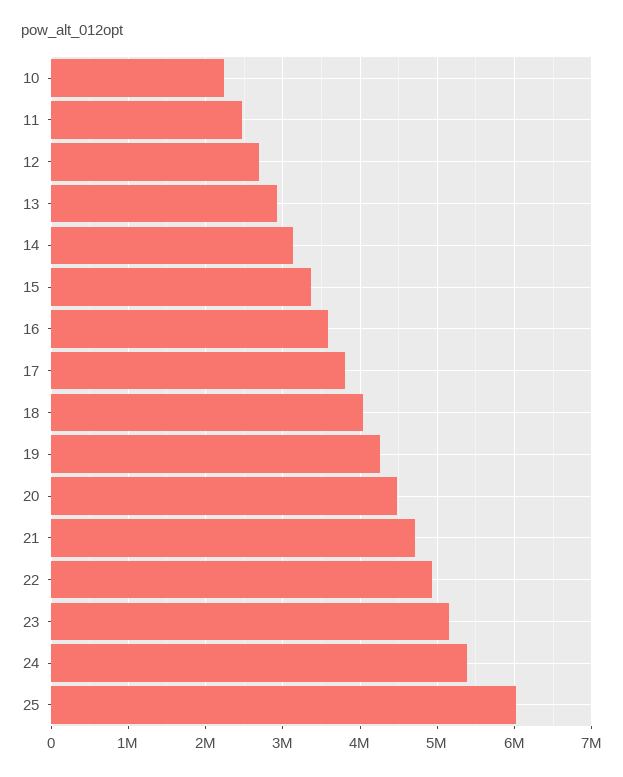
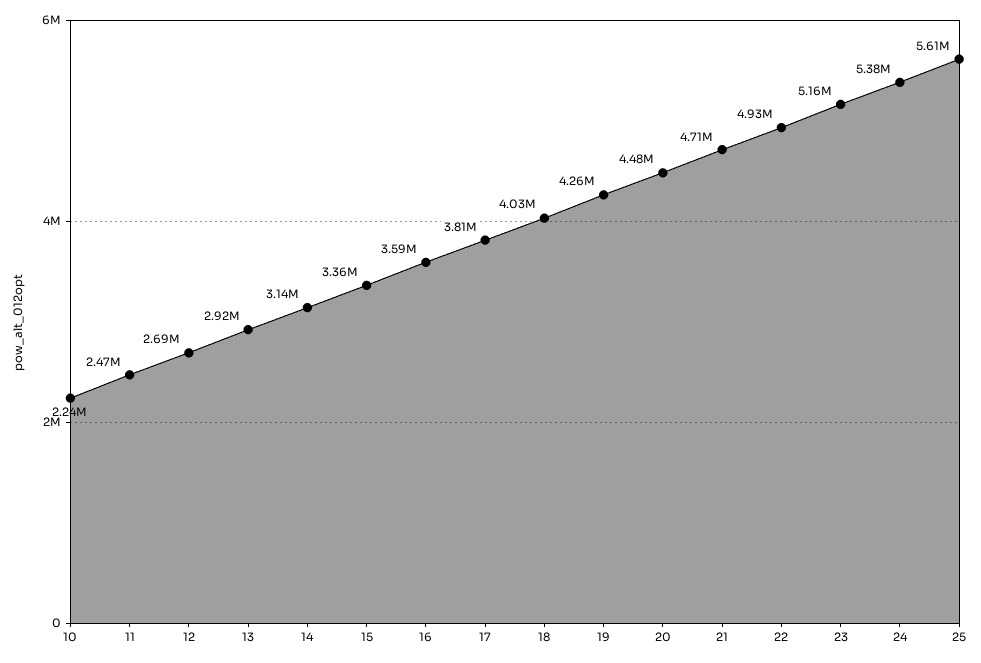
  {
    "10": 2240000,
    "11": 2470000,
    "12": 2690000,
    "13": 2920000,
    "14": 3140000,
    "15": 3360000,
    "16": 3590000,
    "17": 3810000,
    "18": 4030000,
    "19": 4260000,
    "20": 4480000,
    "21": 4710000,
    "22": 4930000,
    "23": 5160000,
    "24": 5380000,
-   "25": 6000000
+   "25": 5610000
  }

